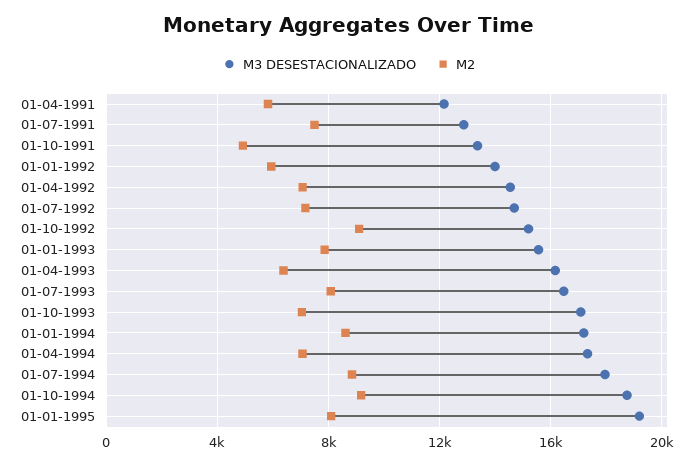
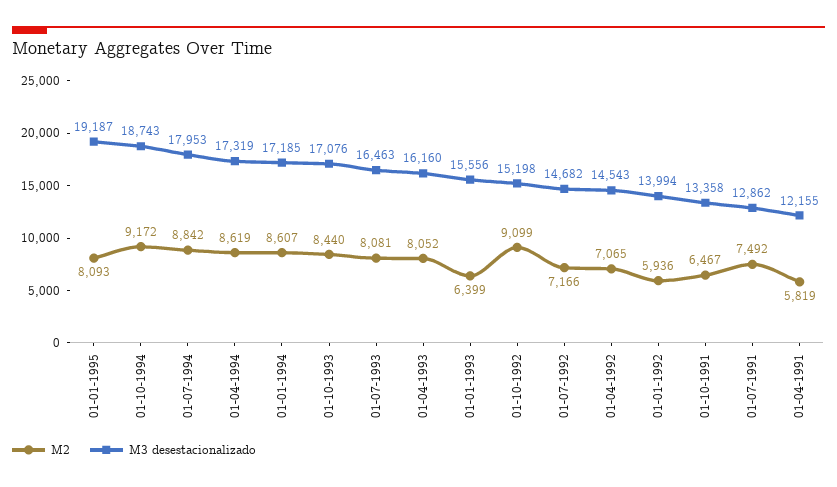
  {
    "M3 DESESTACIONALIZADO": {
      "01-04-1991": 12155,
      "01-07-1991": 12862,
      "01-10-1991": 13358,
      "01-01-1992": 13994,
      "01-04-1992": 14543,
      "01-07-1992": 14682,
      "01-10-1992": 15198,
      "01-01-1993": 15556,
      "01-04-1993": 16160,
      "01-07-1993": 16463,
      "01-10-1993": 17076,
      "01-01-1994": 17185,
      "01-04-1994": 17319,
      "01-07-1994": 17953,
      "01-10-1994": 18743,
      "01-01-1995": 19187
    },
    "M2": {
      "01-04-1991": 5819,
      "01-07-1991": 7492,
-     "01-10-1991": 5000,
+     "01-10-1991": 6467,
      "01-01-1992": 5936,
      "01-04-1992": 7065,
      "01-07-1992": 7166,
      "01-10-1992": 9099,
-     "01-01-1993": 8000,
+     "01-01-1993": 6399,
-     "01-04-1993": 6500,
+     "01-04-1993": 8052,
      "01-07-1993": 8081,
-     "01-10-1993": 7000,
+     "01-10-1993": 8440,
      "01-01-1994": 8607,
-     "01-04-1994": 7000,
+     "01-04-1994": 8619,
      "01-07-1994": 8842,
      "01-10-1994": 9172,
      "01-01-1995": 8093
    }
  }

